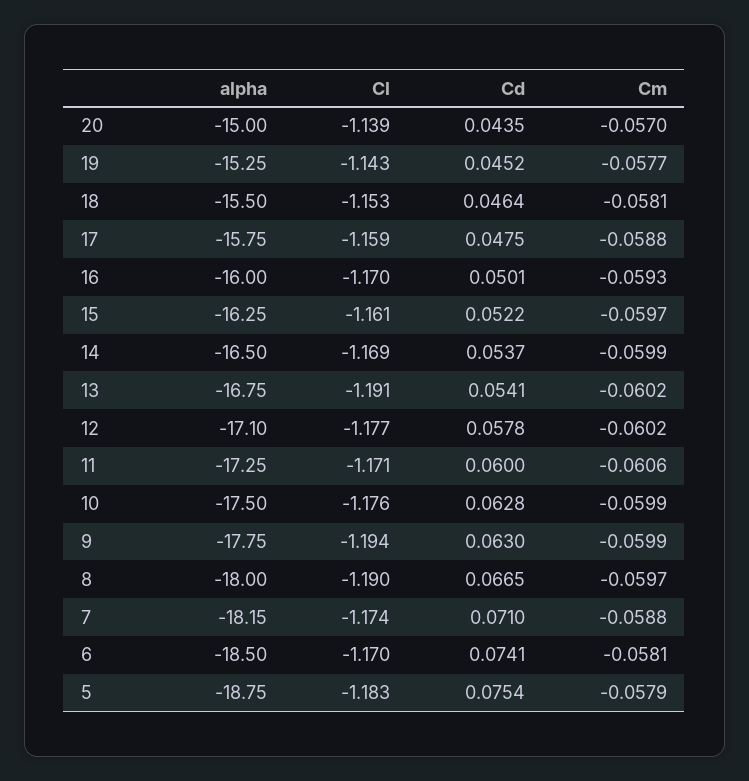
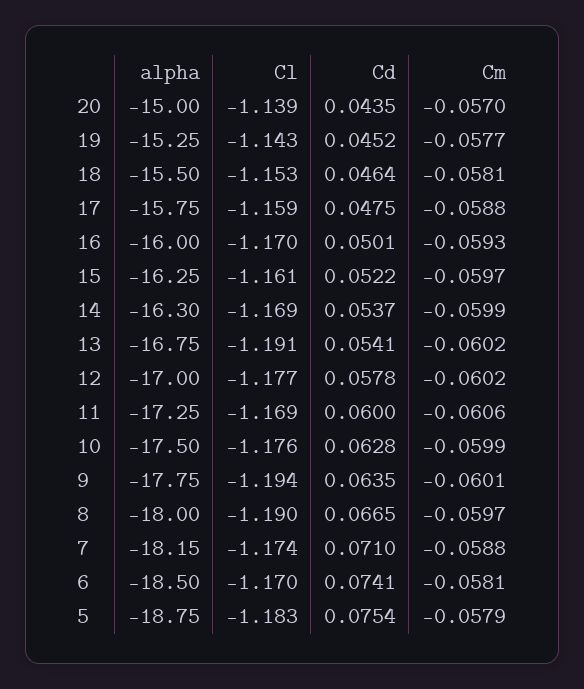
  {
    "alpha": {
      "20": -15,
      "19": -15.25,
      "18": -15.5,
      "17": -15.75,
      "16": -16,
      "15": -16.25,
-     "14": -16.5,
+     "14": -16.3,
      "13": -16.75,
-     "12": -17.1,
+     "12": -17,
      "11": -17.25,
      "10": -17.5,
      "9": -17.75,
      "8": -18,
      "7": -18.15,
      "6": -18.5,
      "5": -18.75
    },
    "Cl": {
      "20": -1.139,
      "19": -1.143,
      "18": -1.153,
      "17": -1.159,
      "16": -1.17,
      "15": -1.161,
      "14": -1.169,
      "13": -1.191,
      "12": -1.177,
-     "11": -1.171,
+     "11": -1.169,
      "10": -1.176,
      "9": -1.194,
      "8": -1.19,
      "7": -1.174,
      "6": -1.17,
      "5": -1.183
    },
    "Cd": {
      "20": 0.0435,
      "19": 0.0452,
      "18": 0.0464,
      "17": 0.0475,
      "16": 0.0501,
      "15": 0.0522,
      "14": 0.0537,
      "13": 0.0541,
      "12": 0.0578,
      "11": 0.06,
      "10": 0.0628,
-     "9": 0.063,
+     "9": 0.0635,
      "8": 0.0665,
      "7": 0.071,
      "6": 0.0741,
      "5": 0.0754
    },
    "Cm": {
      "20": -0.057,
      "19": -0.0577,
      "18": -0.0581,
      "17": -0.0588,
      "16": -0.0593,
      "15": -0.0597,
      "14": -0.0599,
      "13": -0.0602,
      "12": -0.0602,
      "11": -0.0606,
      "10": -0.0599,
-     "9": -0.0599,
+     "9": -0.0601,
      "8": -0.0597,
      "7": -0.0588,
      "6": -0.0581,
      "5": -0.0579
    }
  }

